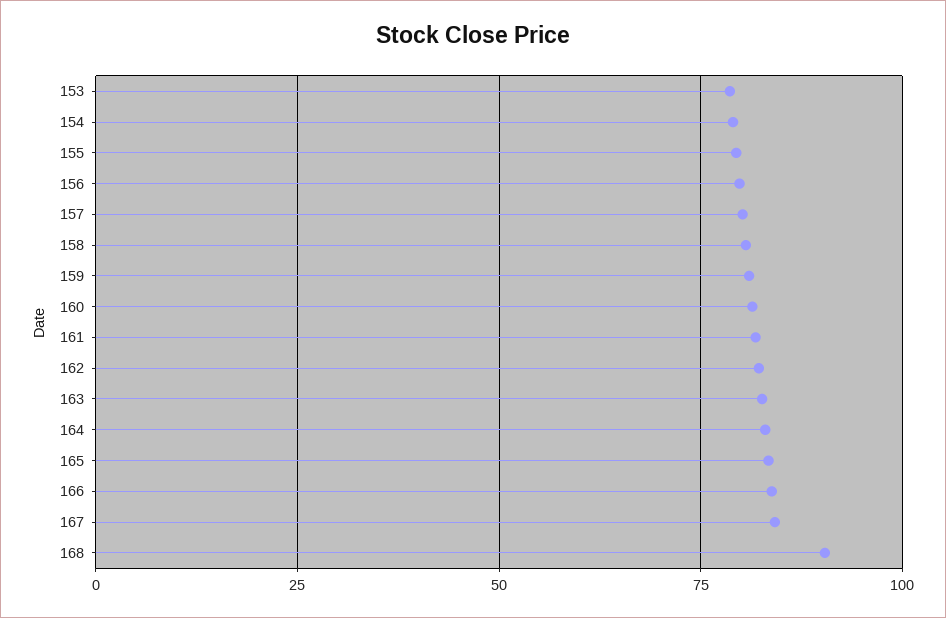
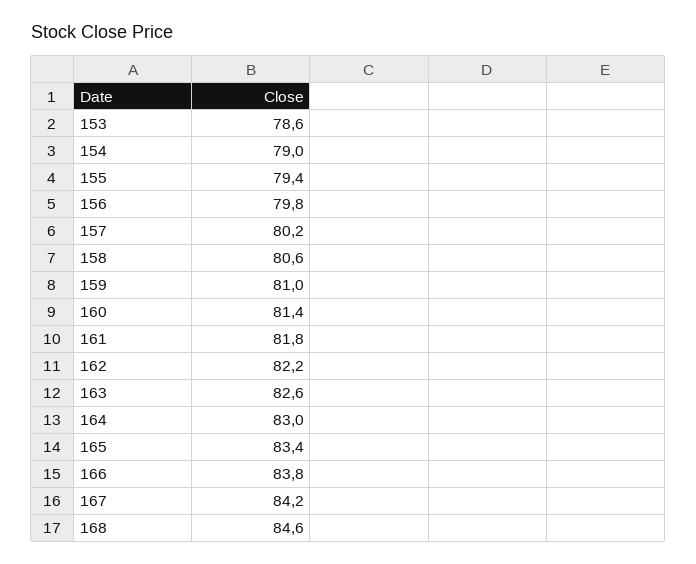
  {
    "153": 78.6,
    "154": 79,
    "155": 79.4,
    "156": 79.8,
    "157": 80.2,
    "158": 80.6,
    "159": 81,
    "160": 81.4,
    "161": 81.8,
    "162": 82.2,
    "163": 82.6,
    "164": 83,
    "165": 83.4,
    "166": 83.8,
    "167": 84.2,
-   "168": 90
+   "168": 84.6
  }

